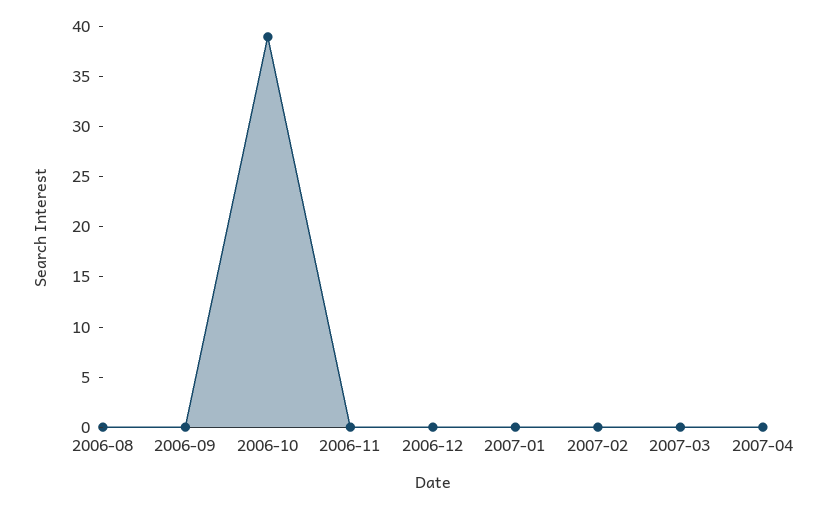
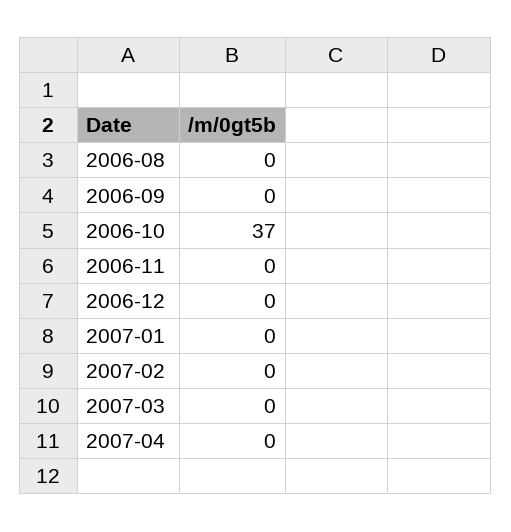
  {
    "2006-08": 0,
    "2006-09": 0,
-   "2006-10": 39,
+   "2006-10": 37,
    "2006-11": 0,
    "2006-12": 0,
    "2007-01": 0,
    "2007-02": 0,
    "2007-03": 0,
    "2007-04": 0
  }

